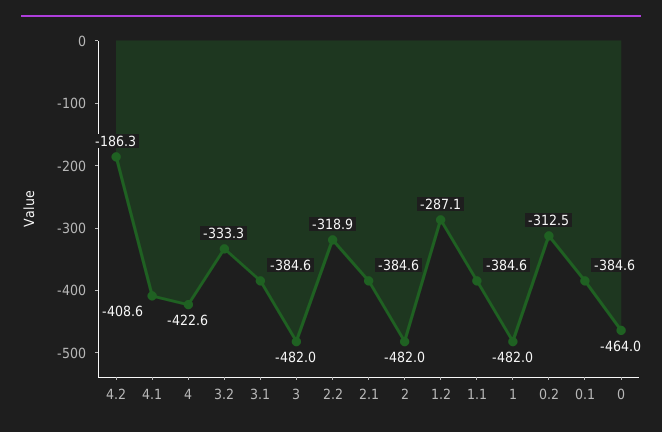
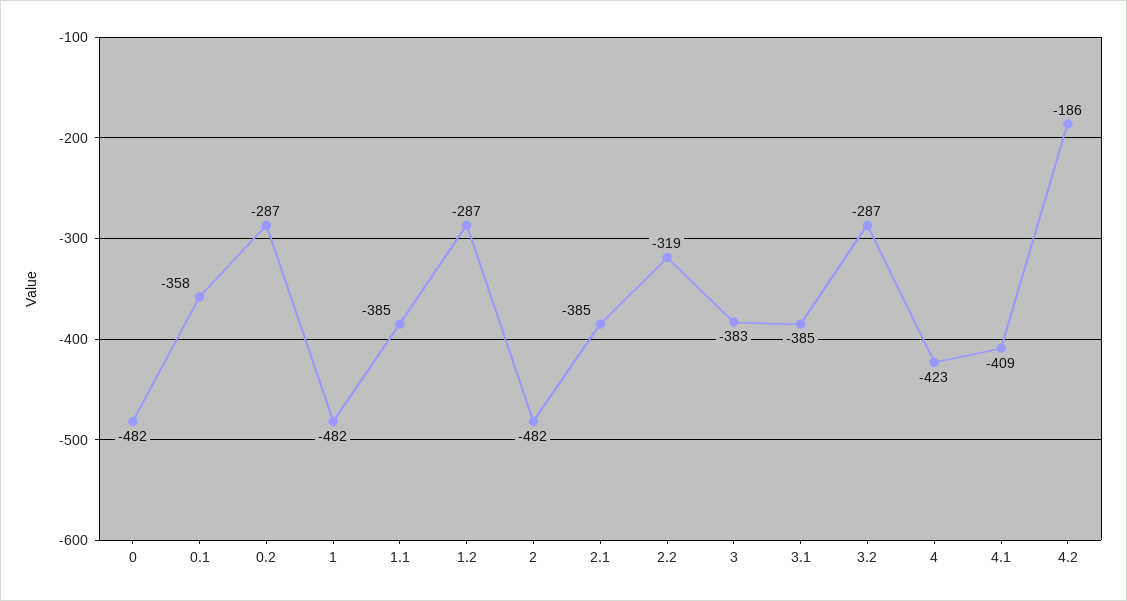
  {
    "4.2": -186.3,
    "4.1": -408.6,
    "4": -422.6,
-   "3.2": -333.3,
+   "3.2": -287,
    "3.1": -384.6,
-   "3": -482,
+   "3": -383,
    "2.2": -318.9,
    "2.1": -384.6,
    "2": -482,
    "1.2": -287.1,
    "1.1": -384.6,
    "1": -482,
-   "0.2": -312.5,
+   "0.2": -287,
-   "0.1": -384.6,
+   "0.1": -358,
-   "0": -464
+   "0": -482
  }

